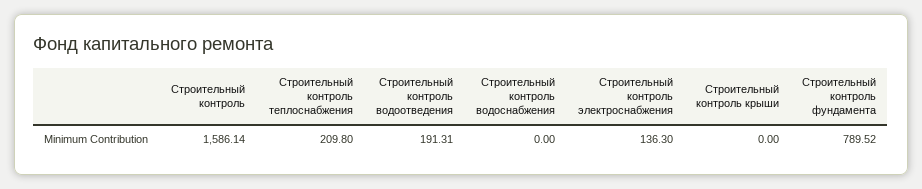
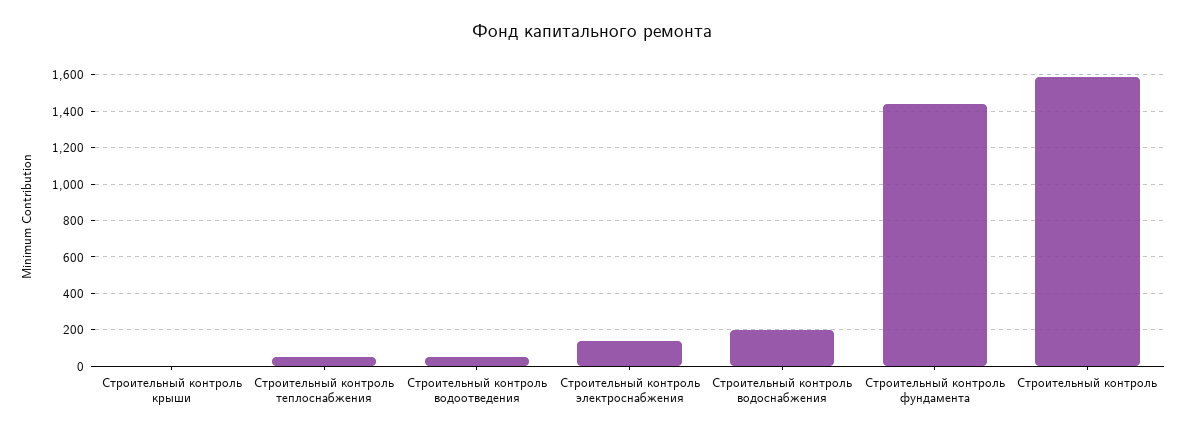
  {
    "Строительный контроль": 1586.14,
-   "Строительный контроль теплоснабжения": 209.8,
+   "Строительный контроль теплоснабжения": 50,
-   "Строительный контроль водоотведения": 191.31,
+   "Строительный контроль водоотведения": 50,
-   "Строительный контроль водоснабжения": 0,
+   "Строительный контроль водоснабжения": 200,
    "Строительный контроль электроснабжения": 136.3,
    "Строительный контроль крыши": 0,
-   "Строительный контроль фундамента": 789.52
+   "Строительный контроль фундамента": 1450
  }

